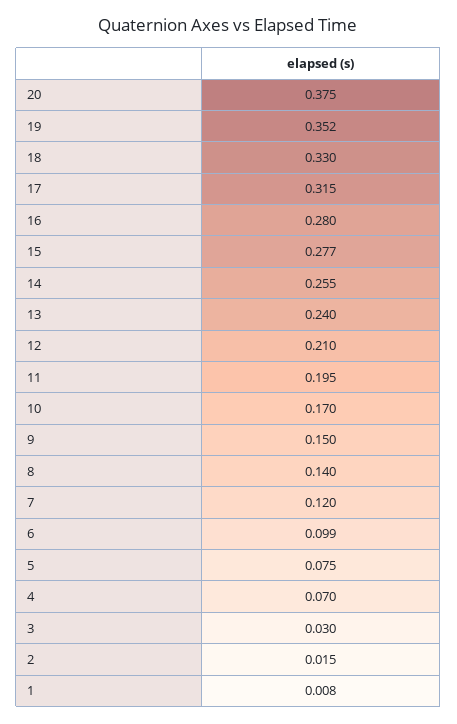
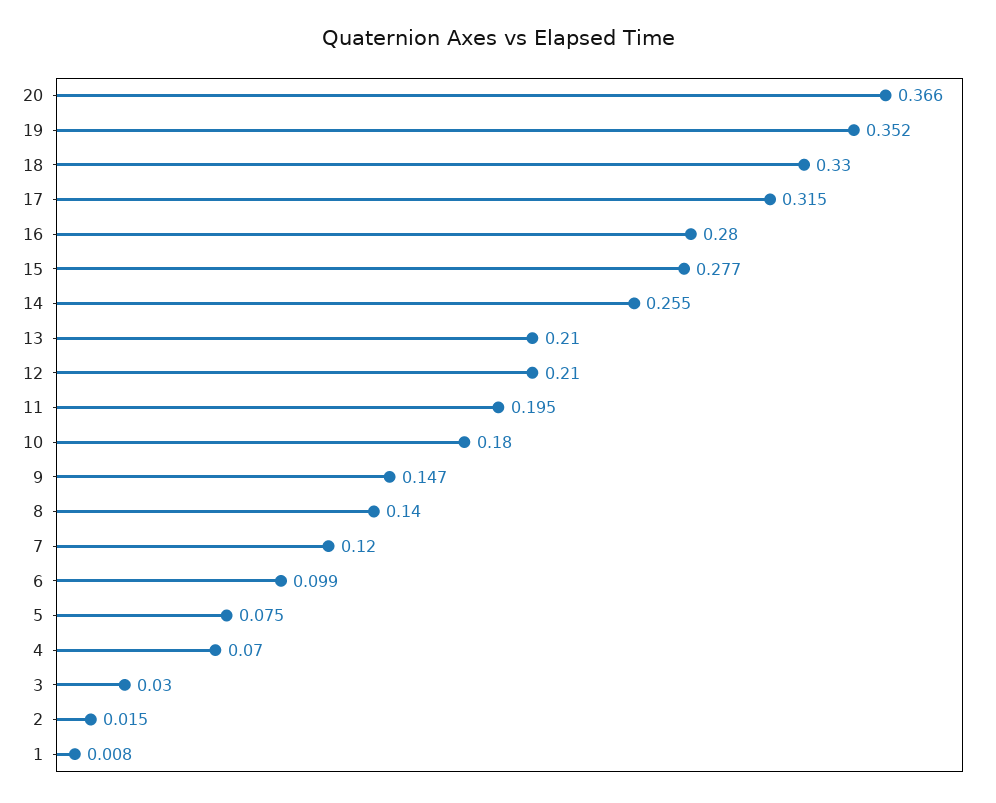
  {
-   "20": 0.375,
+   "20": 0.366,
    "19": 0.352,
    "18": 0.33,
    "17": 0.315,
    "16": 0.28,
    "15": 0.277,
    "14": 0.255,
-   "13": 0.24,
+   "13": 0.21,
    "12": 0.21,
    "11": 0.195,
-   "10": 0.17,
+   "10": 0.18,
-   "9": 0.15,
+   "9": 0.147,
    "8": 0.14,
    "7": 0.12,
    "6": 0.099,
    "5": 0.075,
    "4": 0.07,
    "3": 0.03,
    "2": 0.015,
    "1": 0.008
  }

